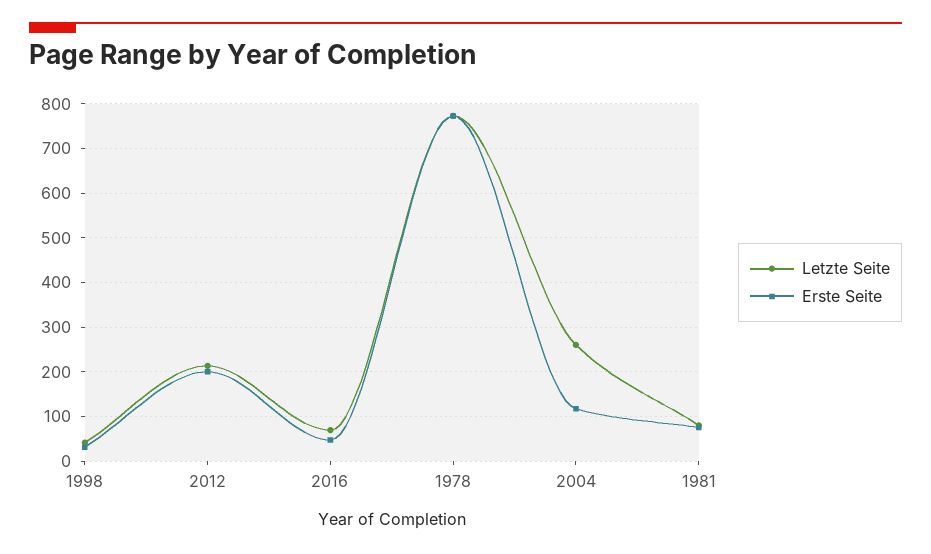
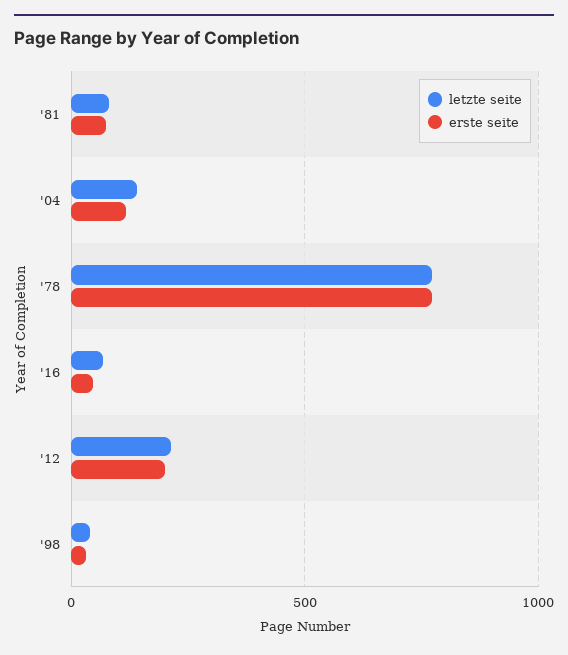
  {
    "Letzte Seite": {
      "1998": 40,
      "2012": 220,
      "2016": 60,
      "1978": 780,
-     "2004": 260,
+     "2004": 150,
      "1981": 80
    },
    "Erste Seite": {
      "1998": 40,
      "2012": 200,
      "2016": 40,
      "1978": 780,
      "2004": 120,
      "1981": 80
    }
  }

